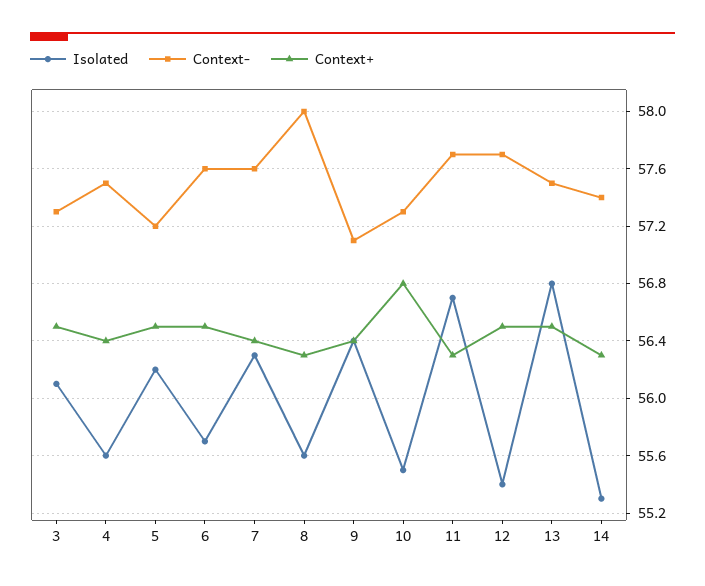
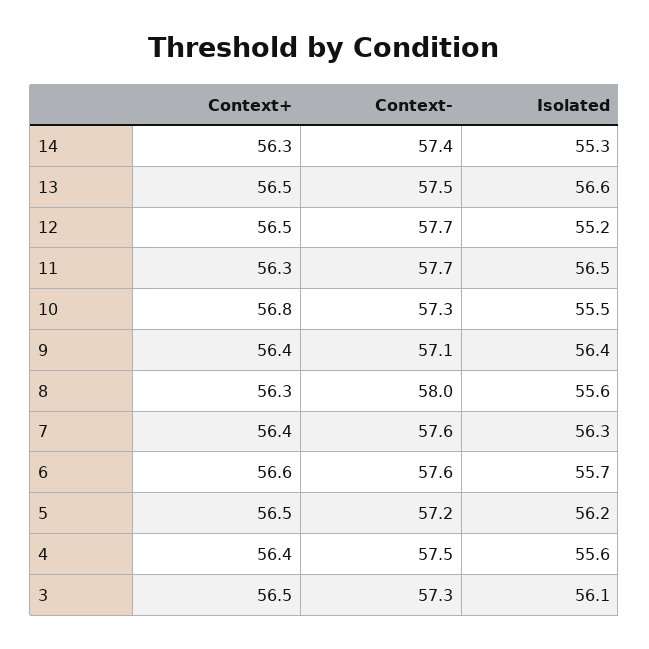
  {
    "Isolated": {
      "3": 56.1,
      "4": 55.6,
      "5": 56.2,
      "6": 55.7,
      "7": 56.3,
      "8": 55.6,
      "9": 56.4,
      "10": 55.5,
-     "11": 56.7,
+     "11": 56.5,
-     "12": 55.4,
+     "12": 55.2,
-     "13": 56.8,
+     "13": 56.6,
      "14": 55.3
    },
    "Context-": {
      "3": 57.3,
      "4": 57.5,
      "5": 57.2,
      "6": 57.6,
      "7": 57.6,
      "8": 58,
      "9": 57.1,
      "10": 57.3,
      "11": 57.7,
      "12": 57.7,
      "13": 57.5,
      "14": 57.4
    },
    "Context+": {
      "3": 56.5,
      "4": 56.4,
      "5": 56.5,
-     "6": 56.5,
+     "6": 56.6,
      "7": 56.4,
      "8": 56.3,
      "9": 56.4,
      "10": 56.8,
      "11": 56.3,
      "12": 56.5,
      "13": 56.5,
      "14": 56.3
    }
  }

